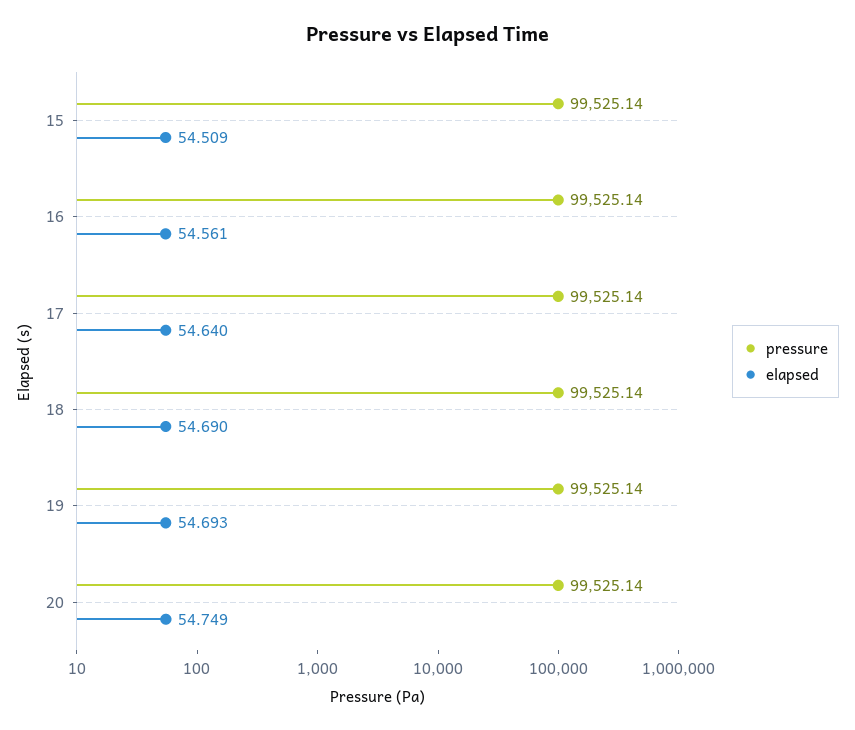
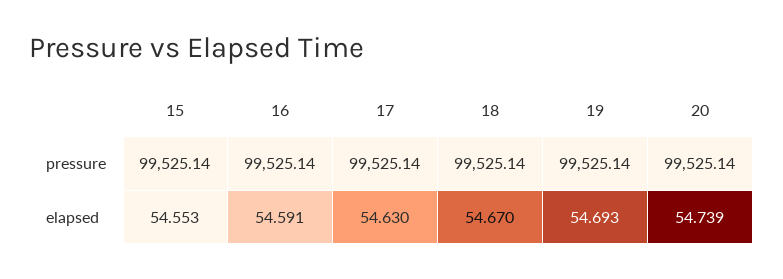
  {
    "pressure": {
      "15": 99525.14,
      "16": 99525.14,
      "17": 99525.14,
      "18": 99525.14,
      "19": 99525.14,
      "20": 99525.14
    },
    "elapsed": {
-     "15": 54.509,
+     "15": 54.553,
-     "16": 54.561,
+     "16": 54.591,
-     "17": 54.64,
+     "17": 54.63,
-     "18": 54.69,
+     "18": 54.67,
      "19": 54.693,
-     "20": 54.749
+     "20": 54.739
    }
  }

